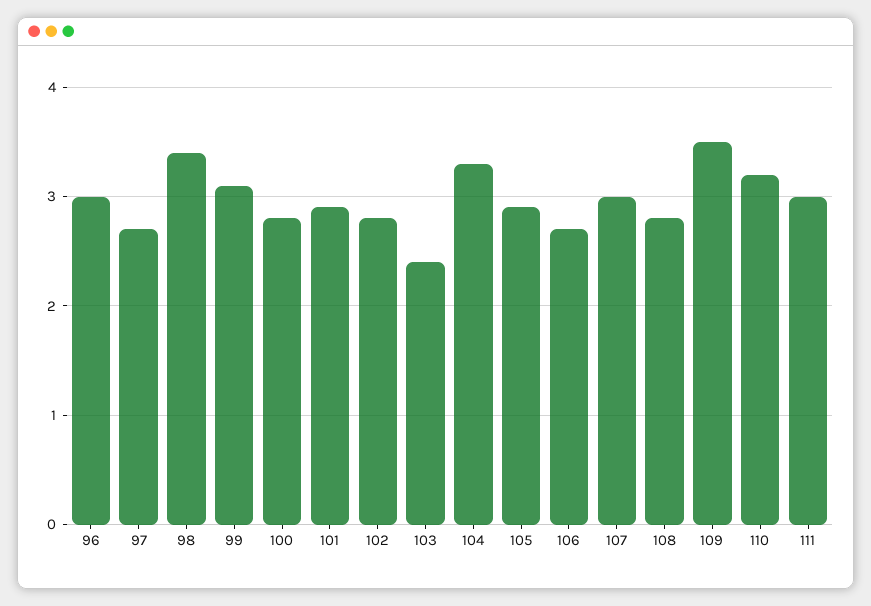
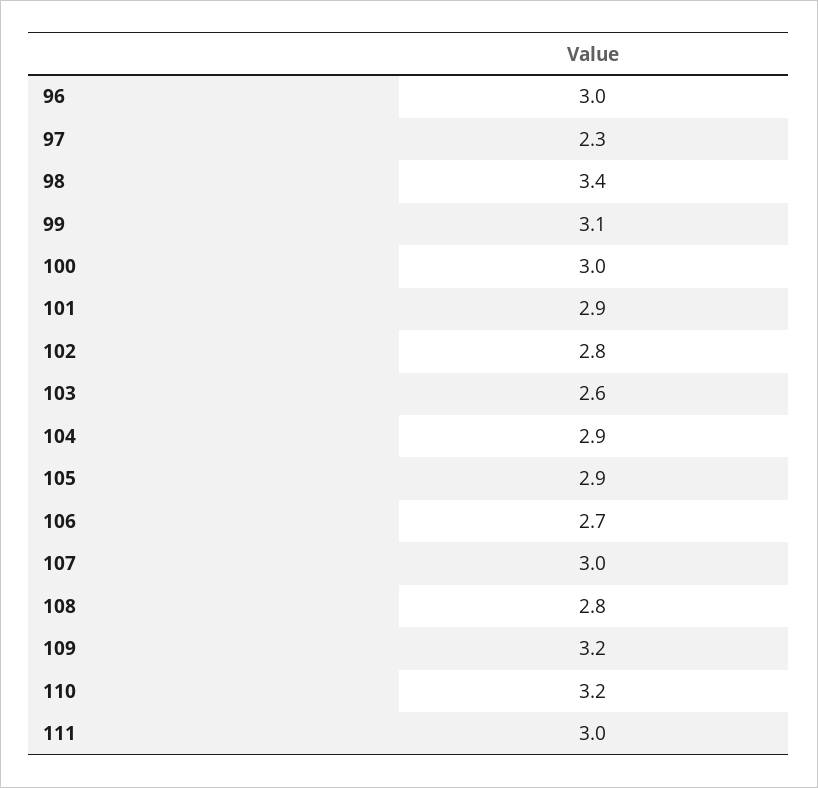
  {
    "96": 3,
-   "97": 2.7,
+   "97": 2.3,
    "98": 3.4,
    "99": 3.1,
-   "100": 2.8,
+   "100": 3,
    "101": 2.9,
    "102": 2.8,
-   "103": 2.4,
+   "103": 2.6,
-   "104": 3.3,
+   "104": 2.9,
    "105": 2.9,
    "106": 2.7,
    "107": 3,
    "108": 2.8,
-   "109": 3.5,
+   "109": 3.2,
    "110": 3.2,
    "111": 3
  }

